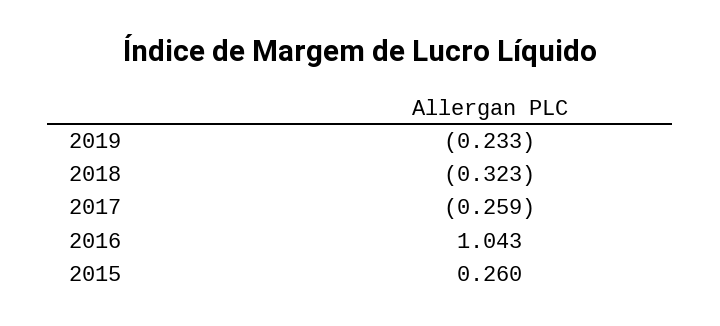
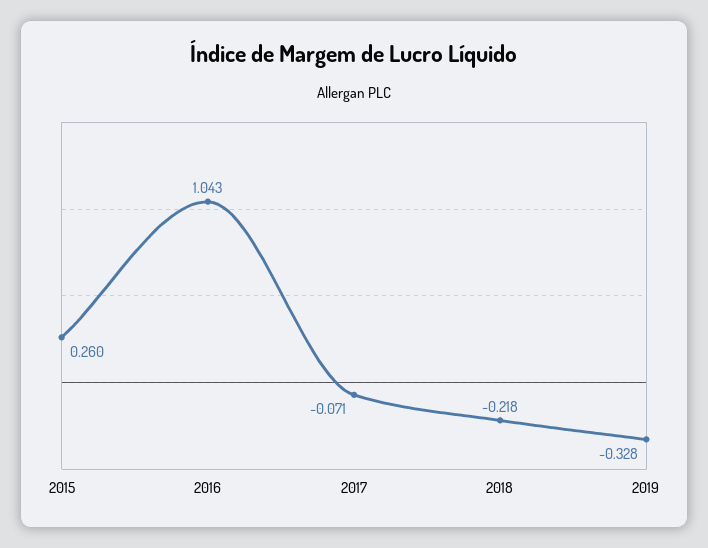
  {
-   "2019": -0.233,
+   "2019": -0.328,
-   "2018": -0.323,
+   "2018": -0.218,
-   "2017": -0.259,
+   "2017": -0.071,
    "2016": 1.043,
    "2015": 0.26
  }

